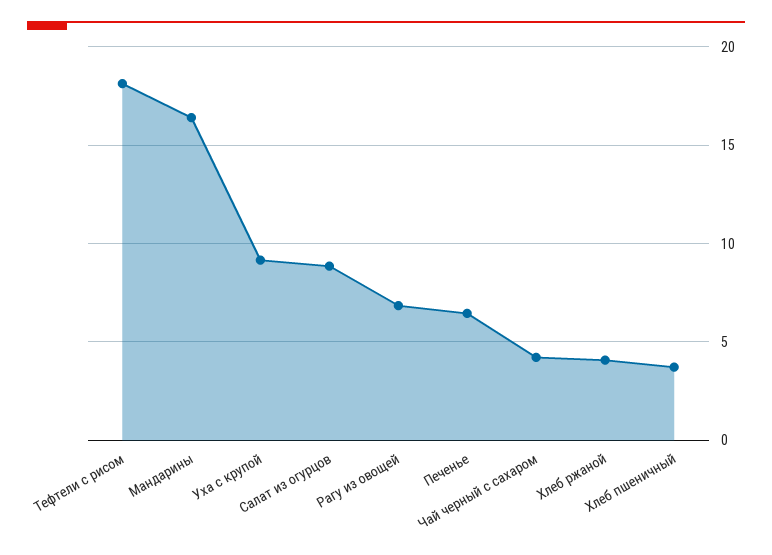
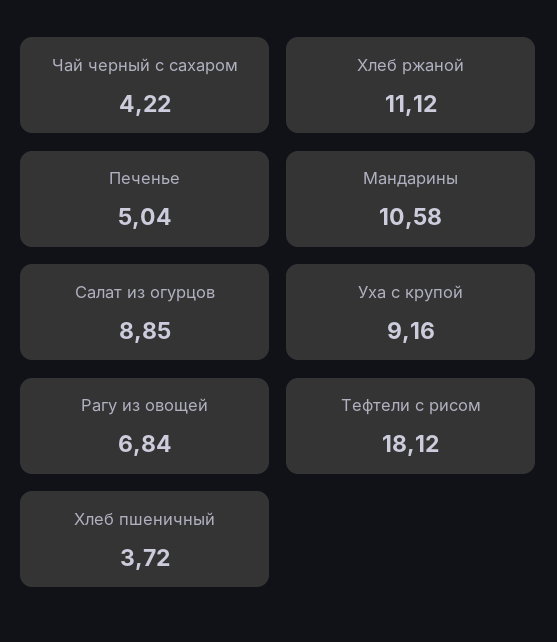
  {
    "Тефтели с рисом": 18.12,
-   "Мандарины": 16.5,
+   "Мандарины": 10.58,
    "Уха с крупой": 9.16,
    "Салат из огурцов": 8.85,
    "Рагу из овощей": 6.84,
-   "Печенье": 6.5,
+   "Печенье": 5.04,
    "Чай черный с сахаром": 4.22,
-   "Хлеб ржаной": 4,
+   "Хлеб ржаной": 11.12,
    "Хлеб пшеничный": 3.72
  }

